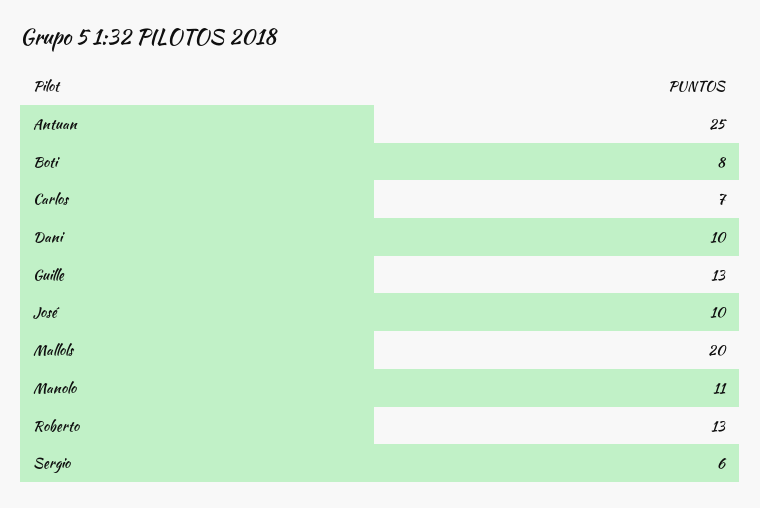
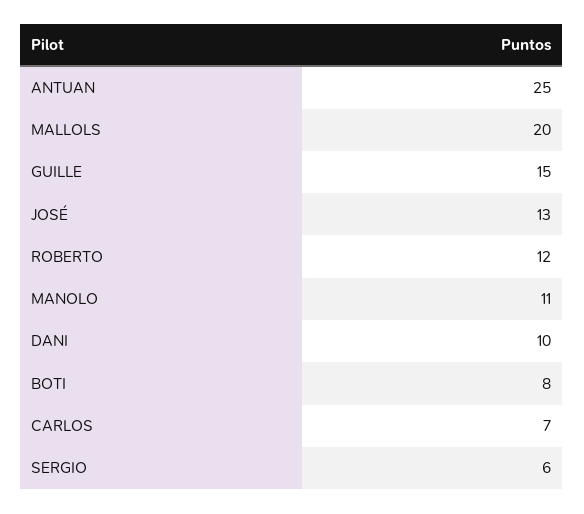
  {
    "Antuan": 25,
    "Boti": 8,
    "Carlos": 7,
    "Dani": 10,
-   "Guille": 13,
+   "Guille": 15,
-   "José": 10,
+   "José": 13,
    "Mallols": 20,
    "Manolo": 11,
-   "Roberto": 13,
+   "Roberto": 12,
    "Sergio": 6
  }

